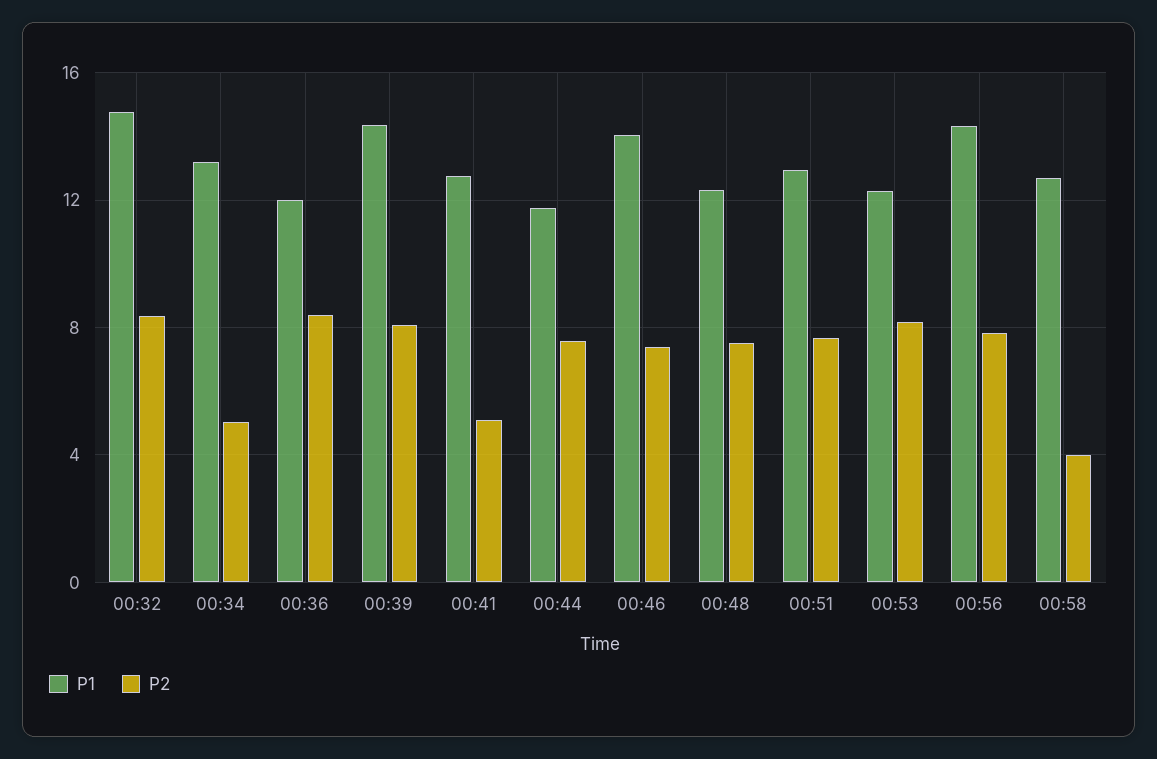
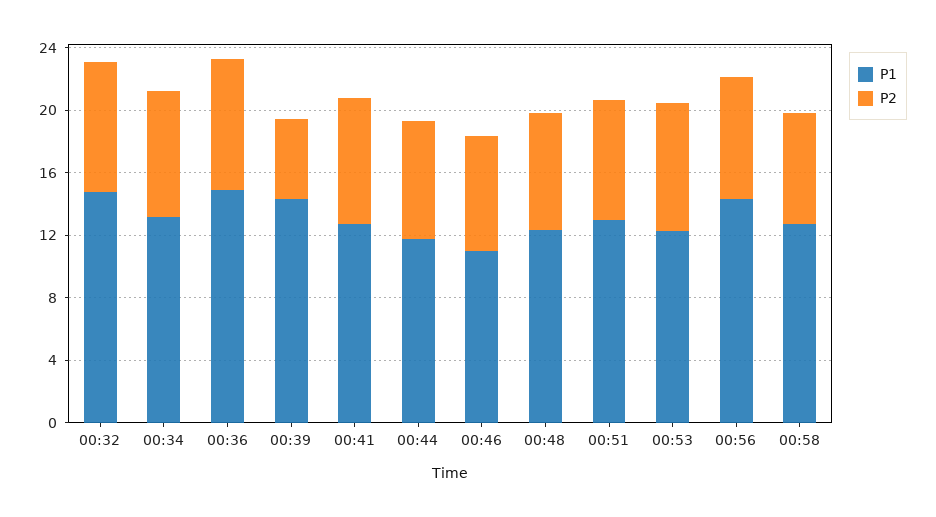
  {
    "P1": {
      "00:32": 15,
      "00:34": 13,
-     "00:36": 12,
+     "00:36": 15,
      "00:39": 14.5,
      "00:41": 13,
      "00:44": 12,
-     "00:46": 14,
+     "00:46": 11,
      "00:48": 12.5,
      "00:51": 13,
      "00:53": 12.5,
      "00:56": 14.5,
      "00:58": 12.5
    },
    "P2": {
      "00:32": 8.5,
-     "00:34": 5,
+     "00:34": 8,
      "00:36": 8.5,
-     "00:39": 8,
+     "00:39": 5,
-     "00:41": 5,
+     "00:41": 8,
      "00:44": 7.5,
      "00:46": 7.5,
      "00:48": 7.5,
      "00:51": 7.5,
      "00:53": 8,
      "00:56": 8,
-     "00:58": 4
+     "00:58": 7
    }
  }

